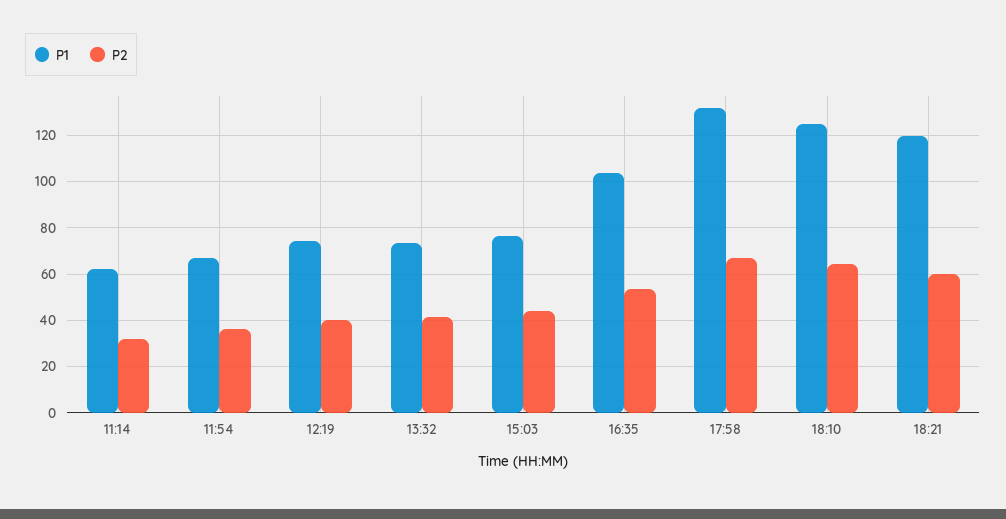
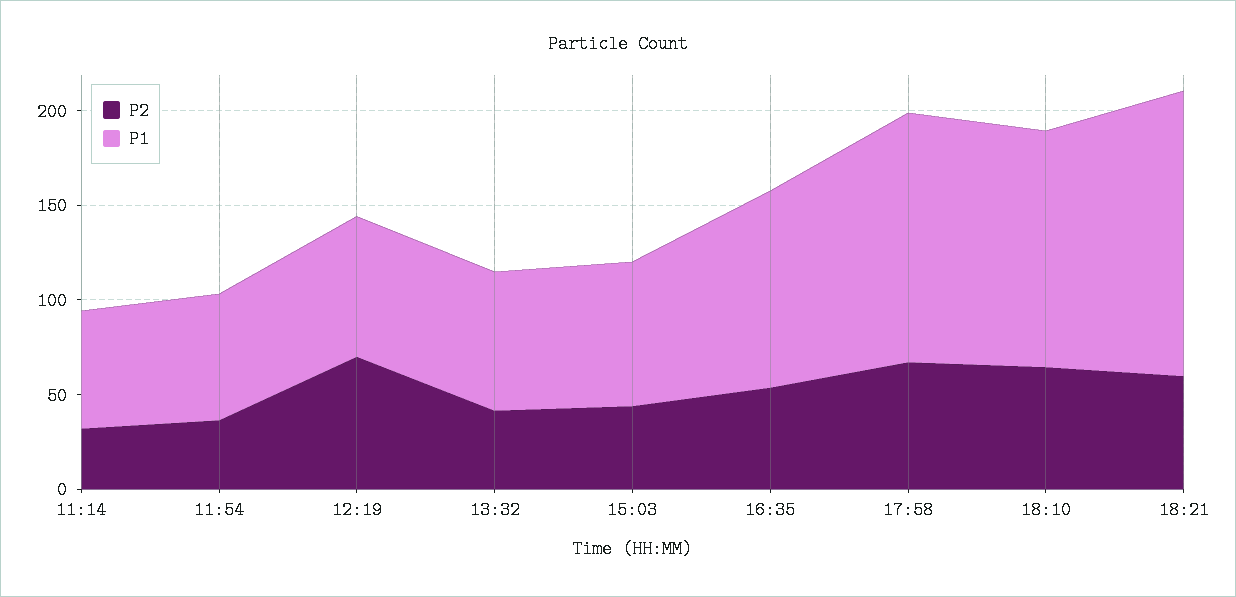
  {
    "P1": {
      "11:14": 60,
      "11:54": 65,
      "12:19": 75,
      "13:32": 75,
      "15:03": 75,
      "16:35": 105,
      "17:58": 130,
      "18:10": 125,
-     "18:21": 120
+     "18:21": 150
    },
    "P2": {
      "11:14": 30,
      "11:54": 35,
-     "12:19": 40,
+     "12:19": 70,
      "13:32": 40,
      "15:03": 45,
      "16:35": 55,
      "17:58": 65,
      "18:10": 65,
      "18:21": 60
    }
  }

